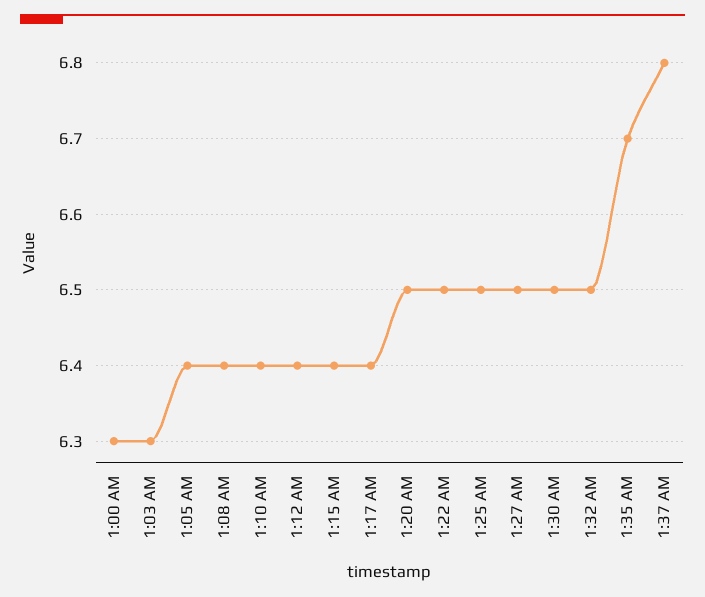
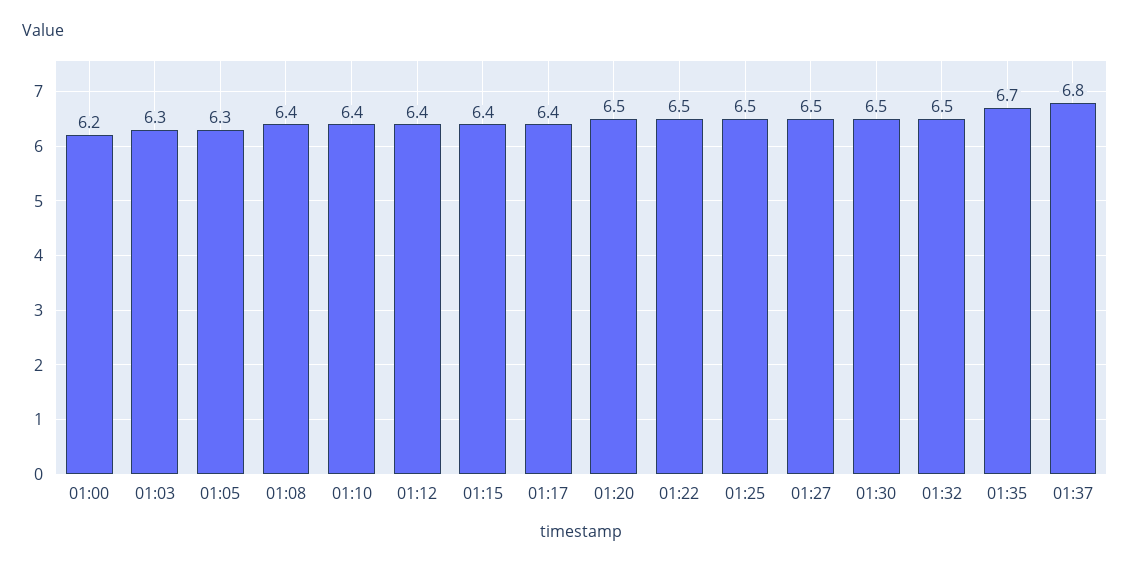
  {
-   "1:00 AM": 6.3,
+   "1:00 AM": 6.2,
    "1:03 AM": 6.3,
-   "1:05 AM": 6.4,
+   "1:05 AM": 6.3,
    "1:08 AM": 6.4,
    "1:10 AM": 6.4,
    "1:12 AM": 6.4,
    "1:15 AM": 6.4,
    "1:17 AM": 6.4,
    "1:20 AM": 6.5,
    "1:22 AM": 6.5,
    "1:25 AM": 6.5,
    "1:27 AM": 6.5,
    "1:30 AM": 6.5,
    "1:32 AM": 6.5,
    "1:35 AM": 6.7,
    "1:37 AM": 6.8
  }

